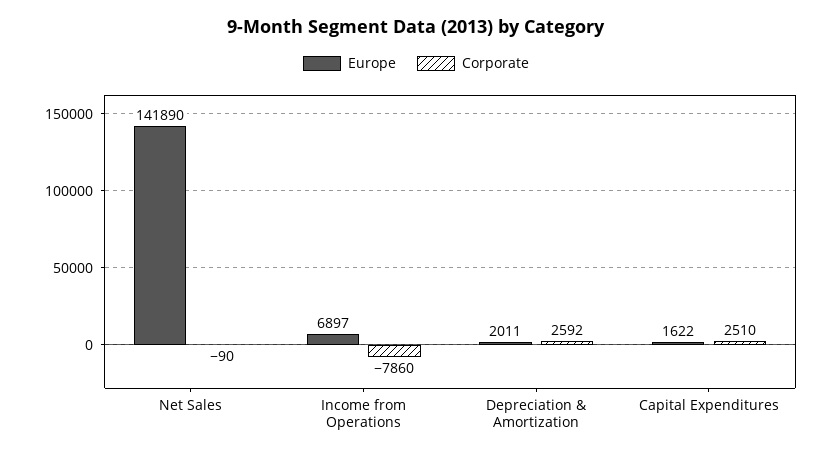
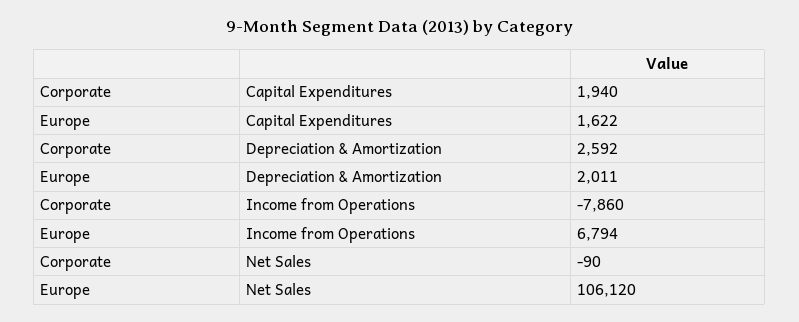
  {
    "Europe": {
-     "Net Sales": 141890,
+     "Net Sales": 106120,
-     "Income from Operations": 6897,
+     "Income from Operations": 6794,
      "Depreciation & Amortization": 2011,
      "Capital Expenditures": 1622
    },
    "Corporate": {
      "Net Sales": -90,
      "Income from Operations": -7860,
      "Depreciation & Amortization": 2592,
-     "Capital Expenditures": 2510
+     "Capital Expenditures": 1940
    }
  }

